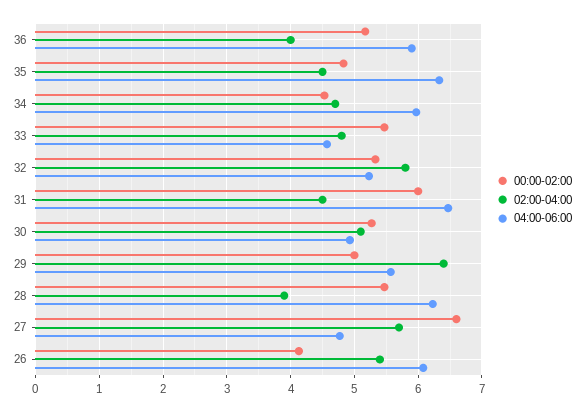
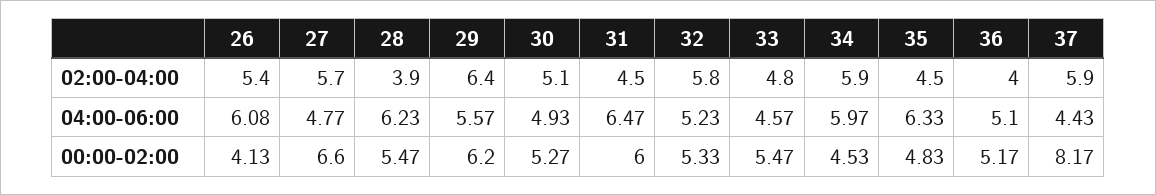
  {
    "00:00-02:00": {
      "36": 5.17,
      "35": 4.83,
      "34": 4.53,
      "33": 5.47,
      "32": 5.33,
      "31": 6,
      "30": 5.27,
-     "29": 5,
+     "29": 6.2,
      "28": 5.47,
      "27": 6.6,
-     "26": 4.13
+     "26": 4.13,
+     "37": 8.17
    },
    "02:00-04:00": {
      "36": 4,
      "35": 4.5,
-     "34": 4.7,
+     "34": 5.9,
      "33": 4.8,
      "32": 5.8,
      "31": 4.5,
      "30": 5.1,
      "29": 6.4,
      "28": 3.9,
      "27": 5.7,
-     "26": 5.4
+     "26": 5.4,
+     "37": 5.9
    },
    "04:00-06:00": {
-     "36": 5.9,
+     "36": 5.1,
      "35": 6.33,
      "34": 5.97,
      "33": 4.57,
      "32": 5.23,
      "31": 6.47,
      "30": 4.93,
      "29": 5.57,
      "28": 6.23,
      "27": 4.77,
-     "26": 6.08
+     "26": 6.08,
+     "37": 4.43
    }
  }

